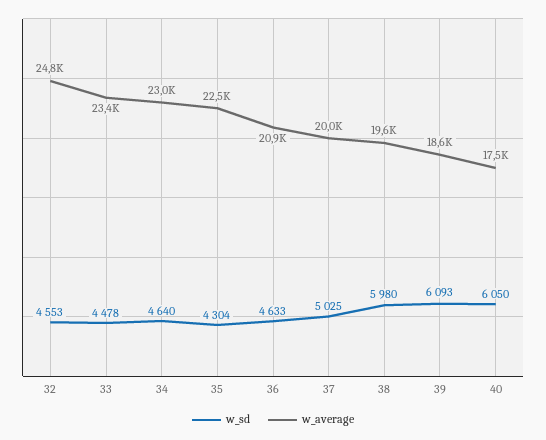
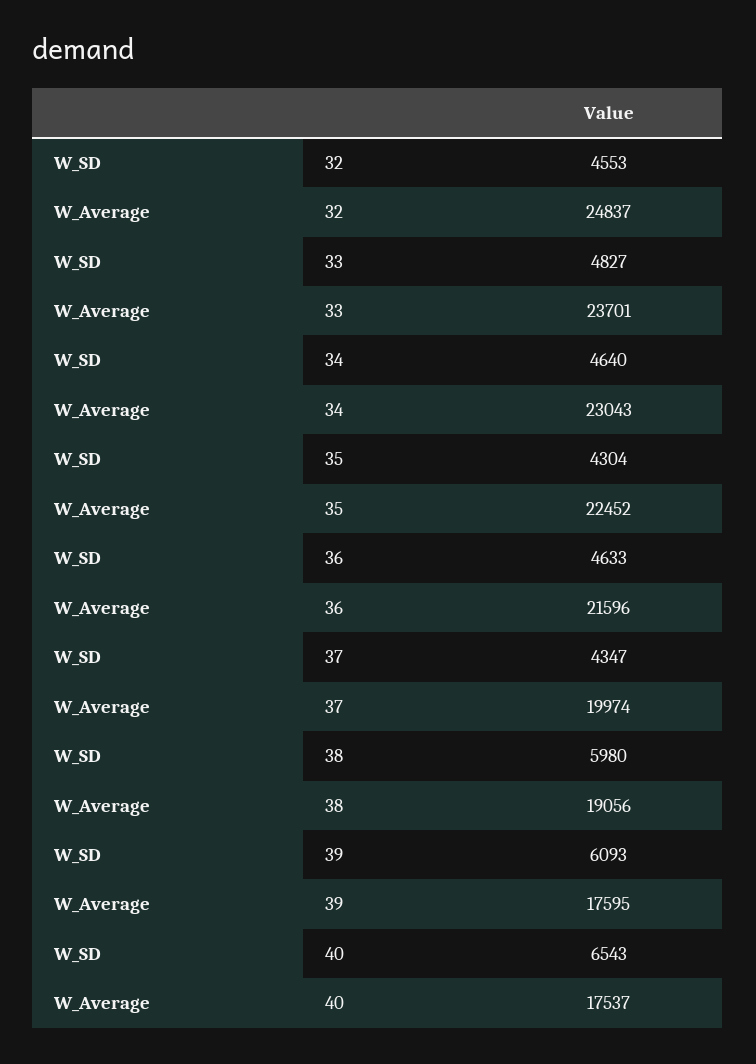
  {
    "w_sd": {
      "32": 4553,
-     "33": 4478,
+     "33": 4827,
      "34": 4640,
      "35": 4304,
      "36": 4633,
-     "37": 5025,
+     "37": 4347,
      "38": 5980,
      "39": 6093,
-     "40": 6050
+     "40": 6543
    },
    "w_average": {
      "32": 24837,
-     "33": 23400,
+     "33": 23701,
      "34": 23043,
      "35": 22452,
-     "36": 20900,
+     "36": 21596,
      "37": 19974,
-     "38": 19600,
+     "38": 19056,
-     "39": 18600,
+     "39": 17595,
      "40": 17537
    }
  }

